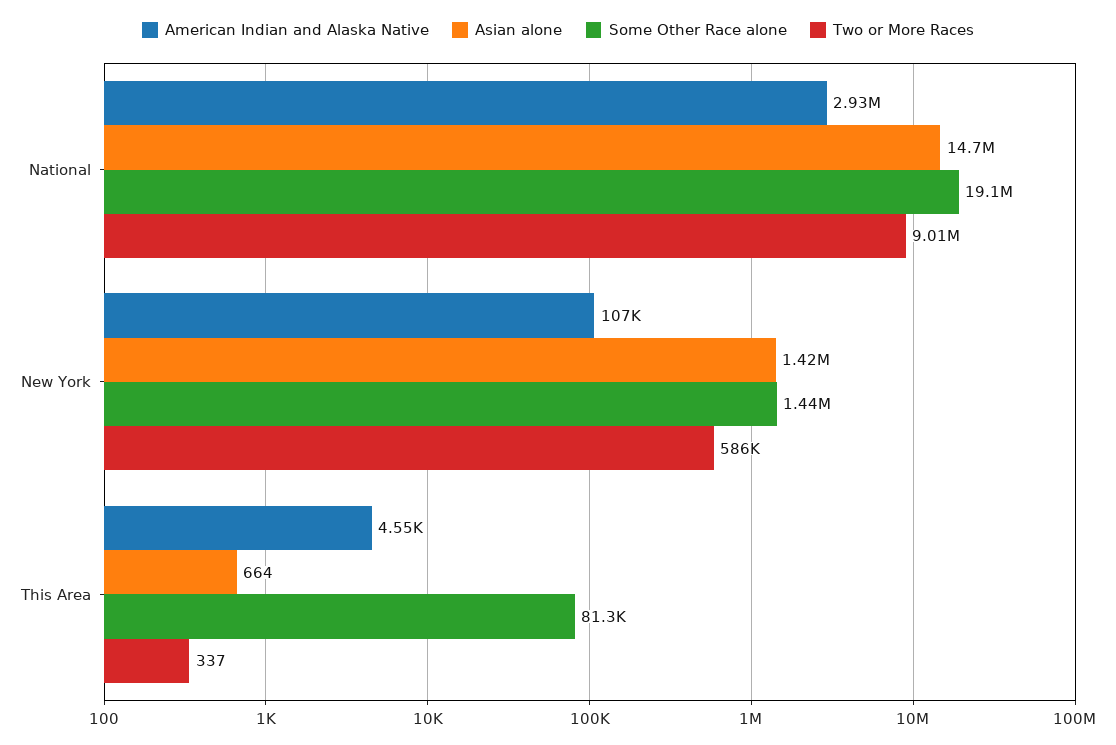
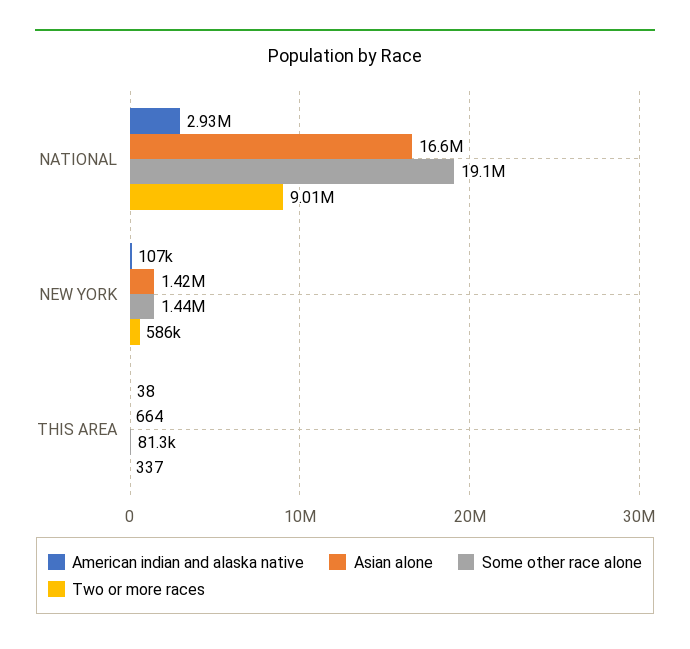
  {
    "American Indian and Alaska Native": {
      "National": 2930000,
      "New York": 107000,
-     "This Area": 4550
+     "This Area": 38
    },
    "Asian alone": {
-     "National": 14700000,
+     "National": 16600000,
      "New York": 1420000,
      "This Area": 664
    },
    "Some Other Race alone": {
      "National": 19100000,
      "New York": 1440000,
      "This Area": 81300
    },
    "Two or More Races": {
      "National": 9010000,
      "New York": 586000,
      "This Area": 337
    }
  }

